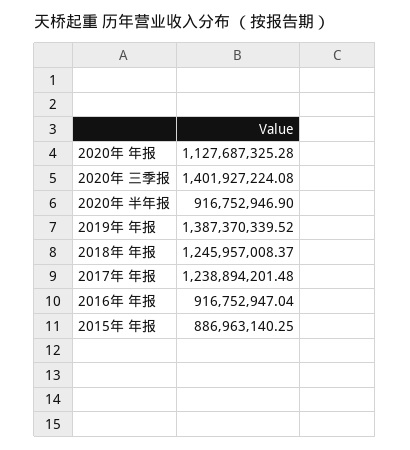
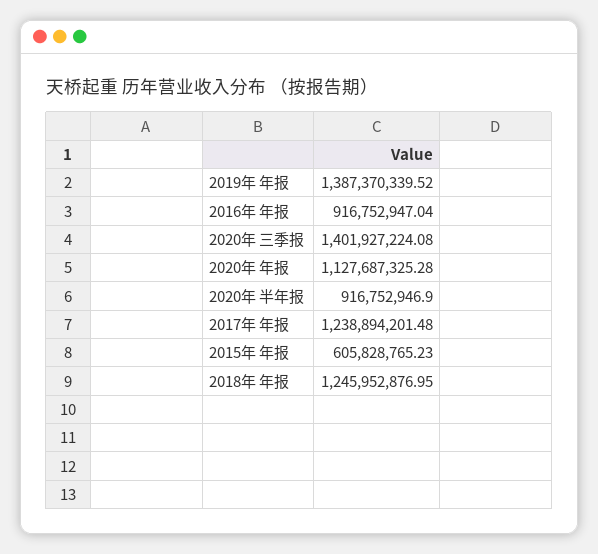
  {
    "2020年 年报": 1127687325.28,
    "2020年 三季报": 1401927224.08,
    "2020年 半年报": 916752946.9,
    "2019年 年报": 1387370339.52,
-   "2018年 年报": 1245957008.37,
+   "2018年 年报": 1245952876.95,
    "2017年 年报": 1238894201.48,
    "2016年 年报": 916752947.04,
-   "2015年 年报": 886963140.25
+   "2015年 年报": 605828765.23
  }

